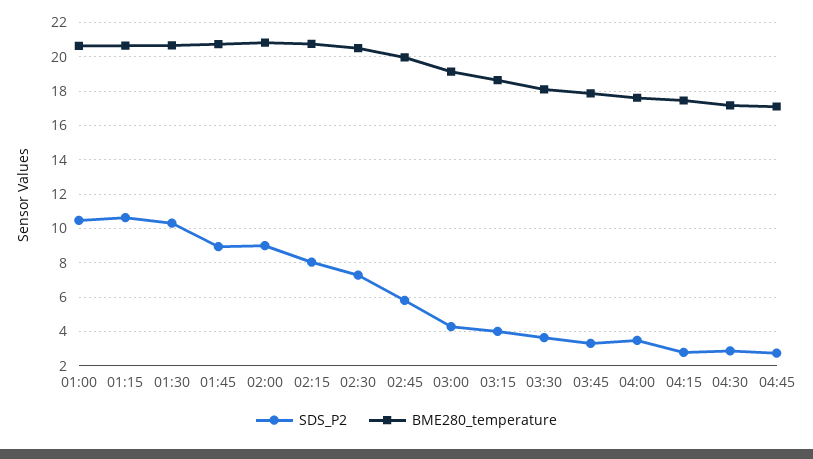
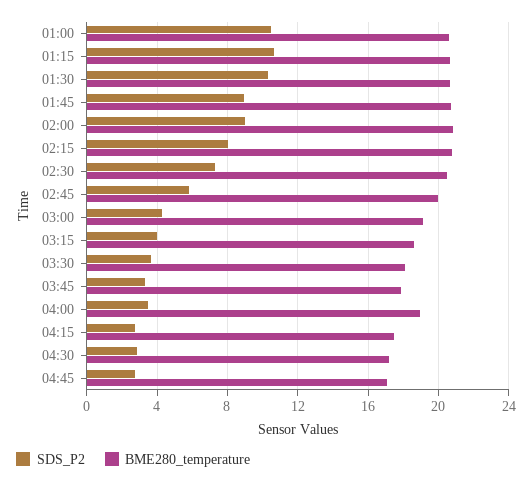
  {
    "SDS_P2": {
      "01:00": 10.5,
      "01:15": 10.5,
      "01:30": 10.5,
      "01:45": 9,
      "02:00": 9,
      "02:15": 8,
      "02:30": 7.5,
      "02:45": 6,
      "03:00": 4.5,
      "03:15": 4,
      "03:30": 3.5,
      "03:45": 3.5,
      "04:00": 3.5,
      "04:15": 3,
      "04:30": 3,
      "04:45": 2.5
    },
    "BME280_temperature": {
      "01:00": 20.5,
      "01:15": 20.5,
      "01:30": 20.5,
      "01:45": 20.5,
      "02:00": 21,
      "02:15": 21,
      "02:30": 20.5,
      "02:45": 20,
      "03:00": 19,
      "03:15": 18.5,
      "03:30": 18,
      "03:45": 18,
-     "04:00": 17.5,
+     "04:00": 19,
      "04:15": 17.5,
      "04:30": 17,
      "04:45": 17
    }
  }

